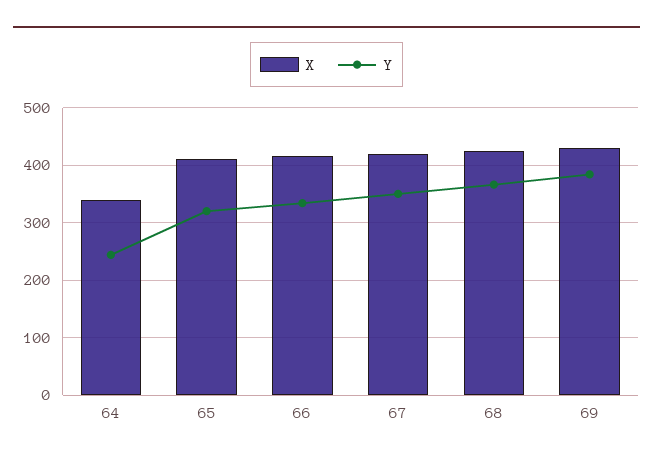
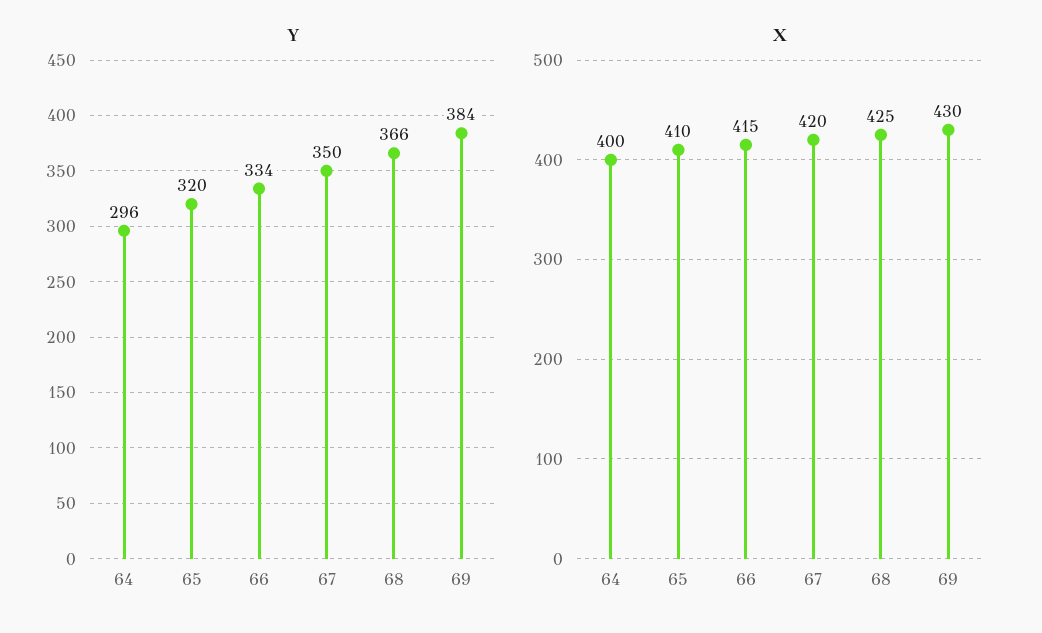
  {
    "X": {
-     "64": 340,
+     "64": 400,
      "65": 410,
      "66": 415,
      "67": 420,
      "68": 425,
      "69": 430
    },
    "Y": {
-     "64": 240,
+     "64": 296,
      "65": 320,
      "66": 334,
      "67": 350,
      "68": 366,
      "69": 384
    }
  }

